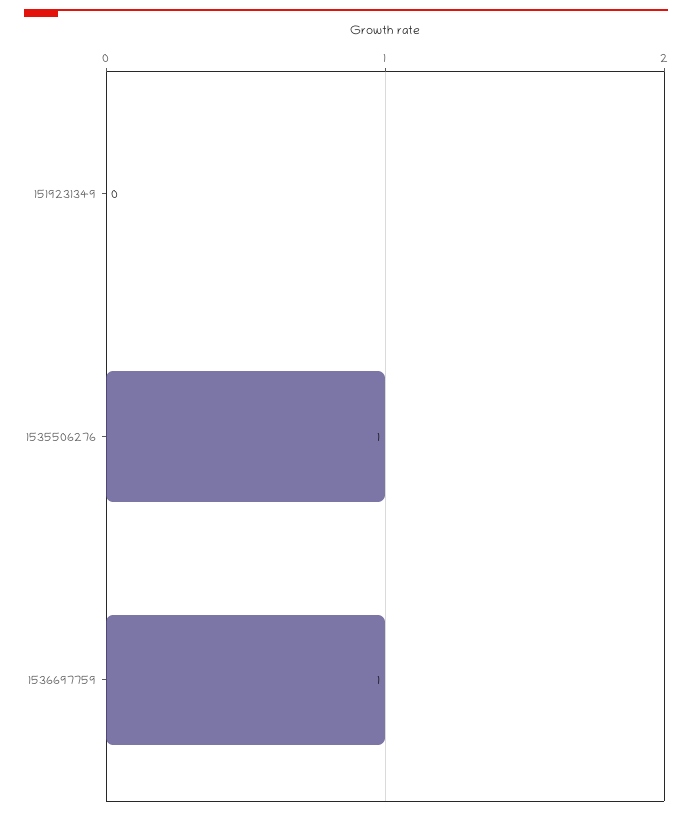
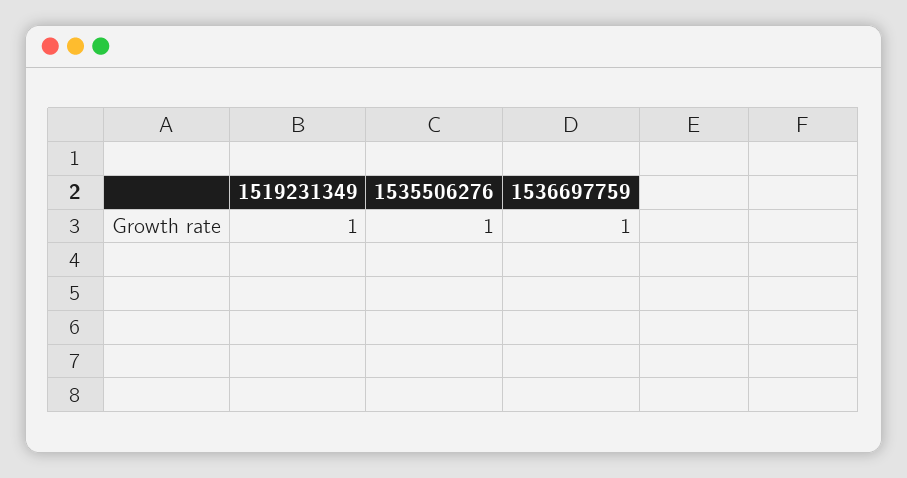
  {
-   "1519231349": 0,
+   "1519231349": 1,
    "1535506276": 1,
    "1536697759": 1
  }

